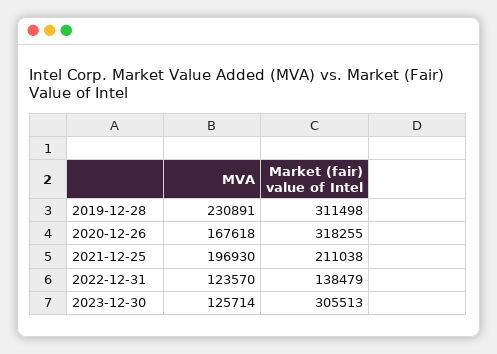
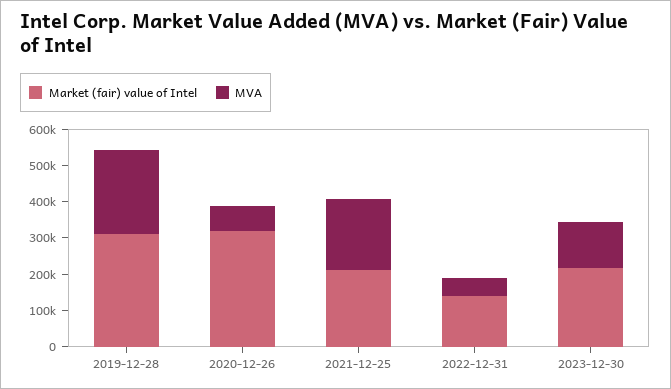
  {
    "MVA": {
      "2019-12-28": 230891,
-     "2020-12-26": 167618,
+     "2020-12-26": 75000,
      "2021-12-25": 196930,
-     "2022-12-31": 123570,
+     "2022-12-31": 50000,
      "2023-12-30": 125714
    },
    "Market (fair) value of Intel": {
      "2019-12-28": 311498,
      "2020-12-26": 318255,
      "2021-12-25": 211038,
      "2022-12-31": 138479,
-     "2023-12-30": 305513
+     "2023-12-30": 225000
    }
  }

